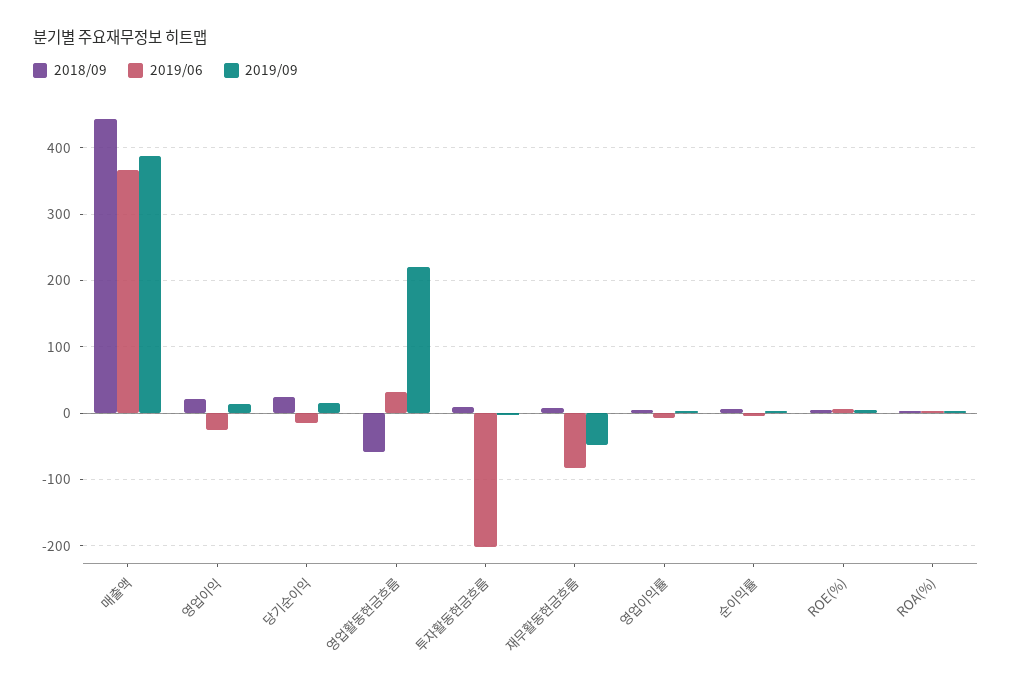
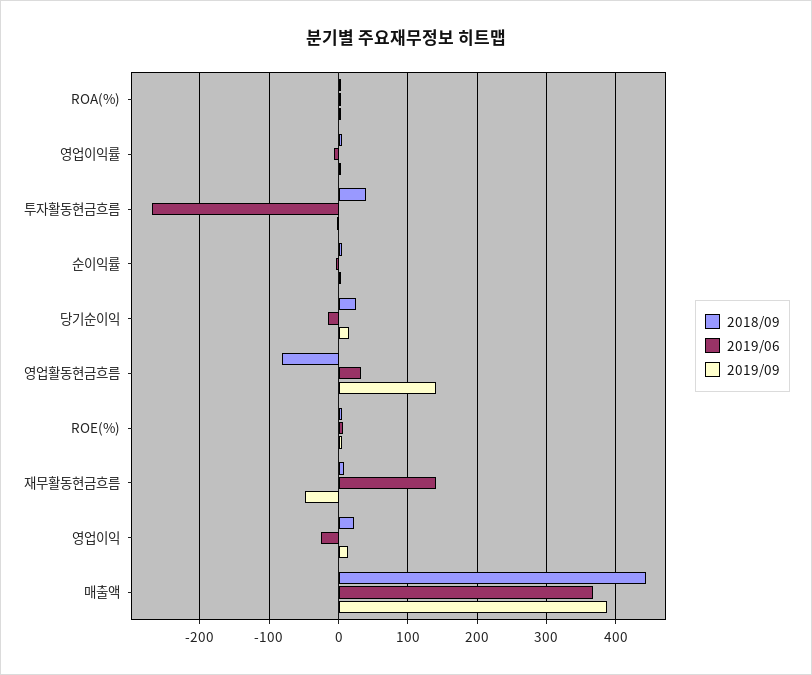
  {
    "2018/09": {
      "매출액": 440,
      "영업이익": 20,
      "당기순이익": 30,
-     "영업활동현금흐름": -60,
+     "영업활동현금흐름": -80,
-     "투자활동현금흐름": 10,
+     "투자활동현금흐름": 40,
      "재무활동현금흐름": 10,
      "영업이익률": 0,
      "순이익률": 10,
      "ROE(%)": 10,
      "ROA(%)": 0
    },
    "2019/06": {
      "매출액": 370,
      "영업이익": -30,
      "당기순이익": -20,
      "영업활동현금흐름": 30,
-     "투자활동현금흐름": -200,
+     "투자활동현금흐름": -270,
-     "재무활동현금흐름": -80,
+     "재무활동현금흐름": 140,
      "영업이익률": -10,
      "순이익률": 0,
      "ROE(%)": 10,
      "ROA(%)": 0
    },
    "2019/09": {
      "매출액": 390,
      "영업이익": 10,
      "당기순이익": 20,
-     "영업활동현금흐름": 220,
+     "영업활동현금흐름": 140,
      "투자활동현금흐름": 0,
      "재무활동현금흐름": -50,
      "영업이익률": 0,
      "순이익률": 0,
      "ROE(%)": 10,
      "ROA(%)": 0
    }
  }

